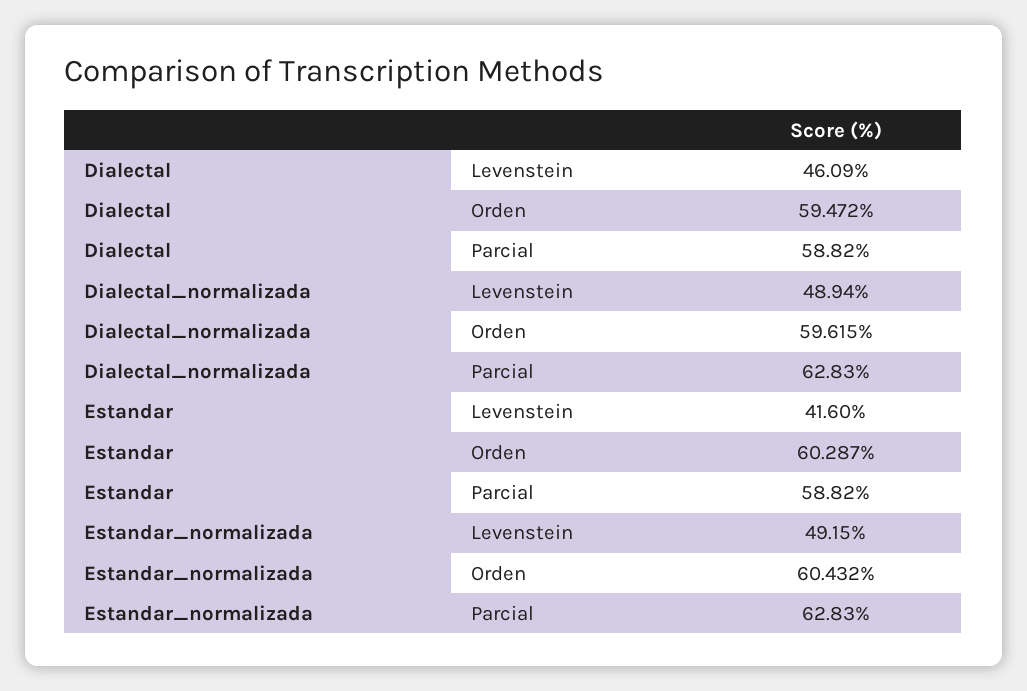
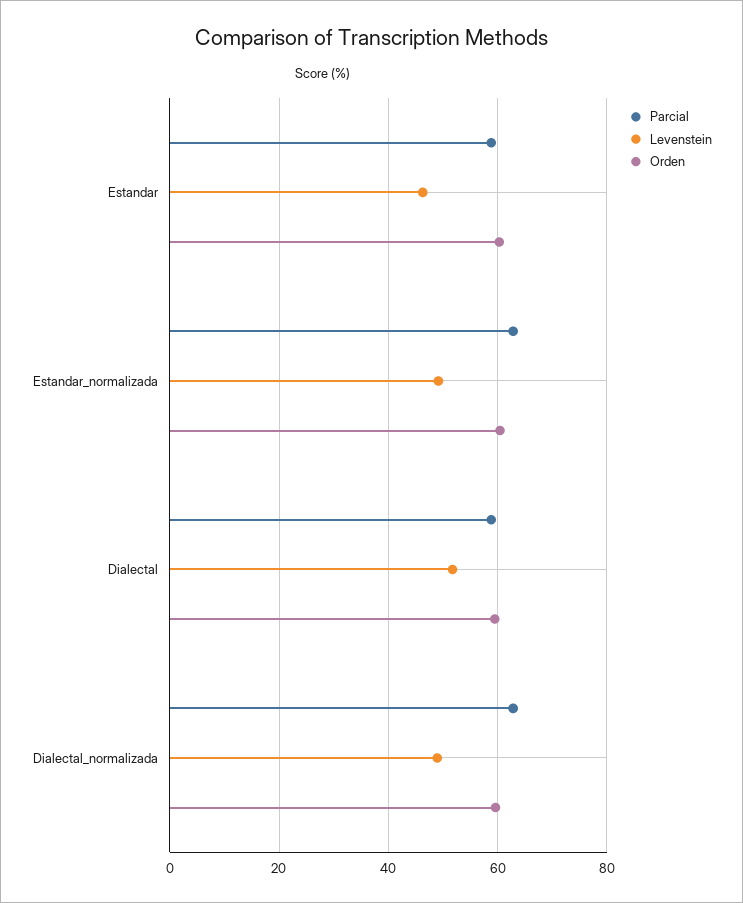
  {
    "Levenstein": {
-     "Dialectal": 46.09,
+     "Dialectal": 52,
      "Dialectal_normalizada": 48.94,
-     "Estandar": 41.6,
+     "Estandar": 46,
      "Estandar_normalizada": 49.15
    },
    "Orden": {
      "Dialectal": 59.472,
      "Dialectal_normalizada": 59.615,
      "Estandar": 60.287,
      "Estandar_normalizada": 60.432
    },
    "Parcial": {
      "Dialectal": 58.82,
      "Dialectal_normalizada": 62.83,
      "Estandar": 58.82,
      "Estandar_normalizada": 62.83
    }
  }

